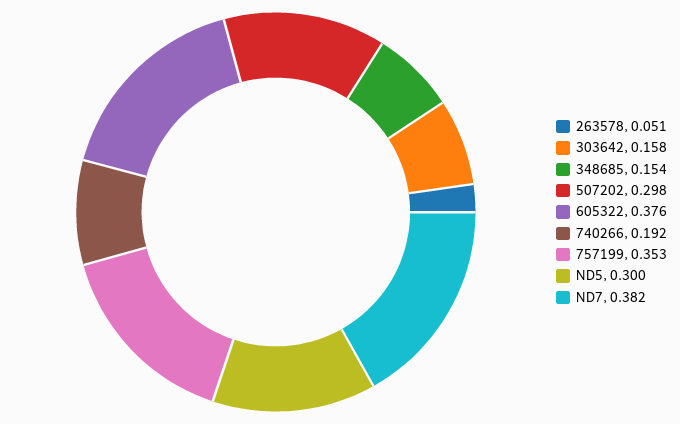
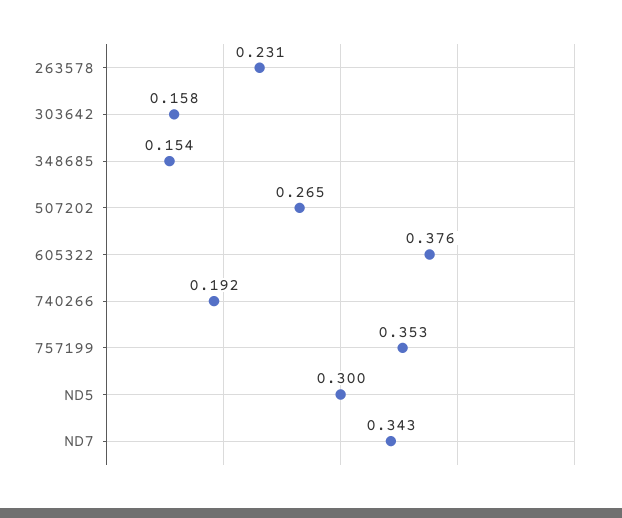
  {
-   "263578": 0.051,
+   "263578": 0.231,
    "303642": 0.158,
    "348685": 0.154,
-   "507202": 0.298,
+   "507202": 0.265,
    "605322": 0.376,
    "740266": 0.192,
    "757199": 0.353,
    "ND5": 0.3,
-   "ND7": 0.382
+   "ND7": 0.343
  }

